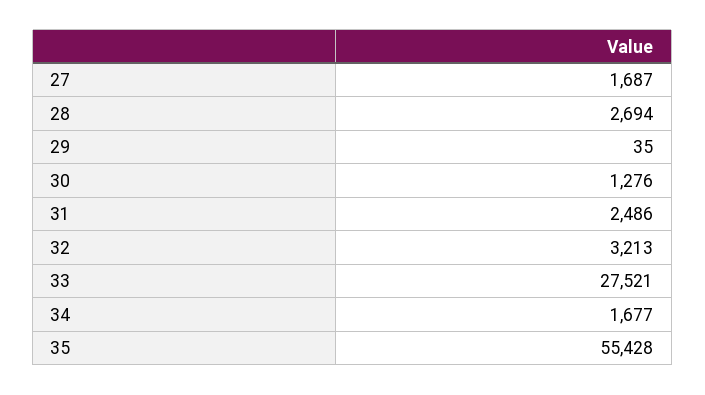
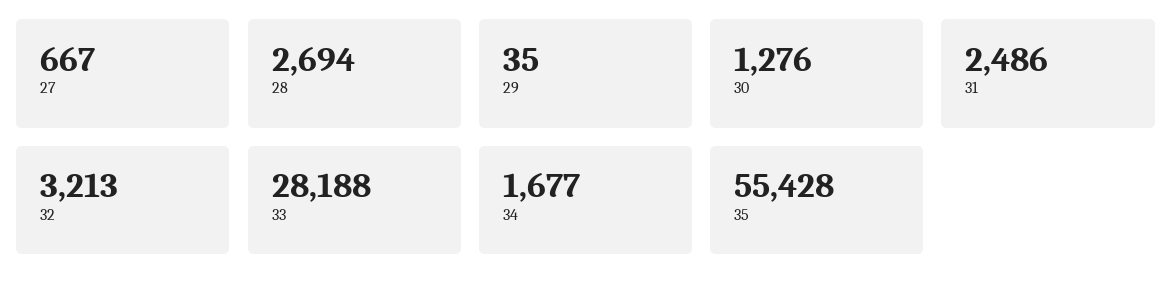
  {
-   "27": 1687,
+   "27": 667,
    "28": 2694,
    "29": 35,
    "30": 1276,
    "31": 2486,
    "32": 3213,
-   "33": 27521,
+   "33": 28188,
    "34": 1677,
    "35": 55428
  }

